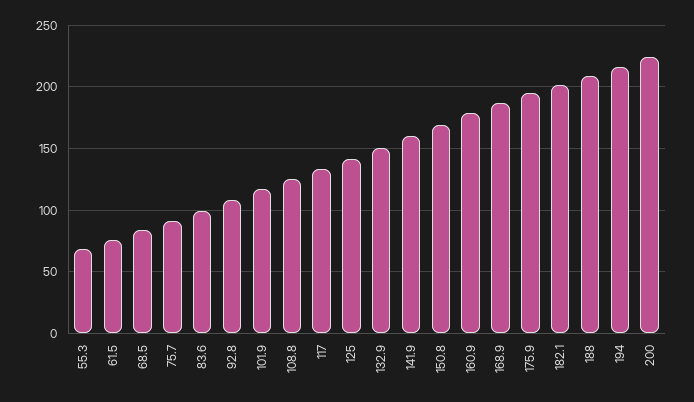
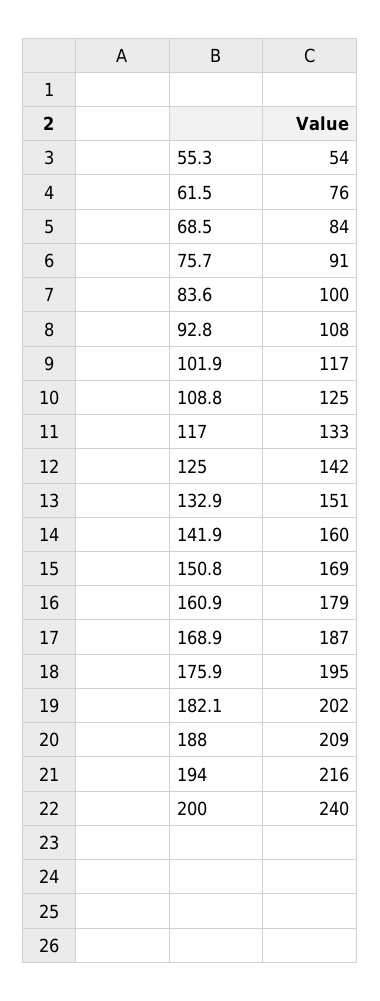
  {
-   "55.3": 70,
+   "55.3": 54,
    "61.5": 76,
    "68.5": 84,
    "75.7": 91,
    "83.6": 100,
    "92.8": 108,
    "101.9": 117,
    "108.8": 125,
    "117": 133,
    "125": 142,
    "132.9": 151,
    "141.9": 160,
    "150.8": 169,
    "160.9": 179,
    "168.9": 187,
    "175.9": 195,
    "182.1": 202,
    "188": 209,
    "194": 216,
-   "200": 225
+   "200": 240
  }

